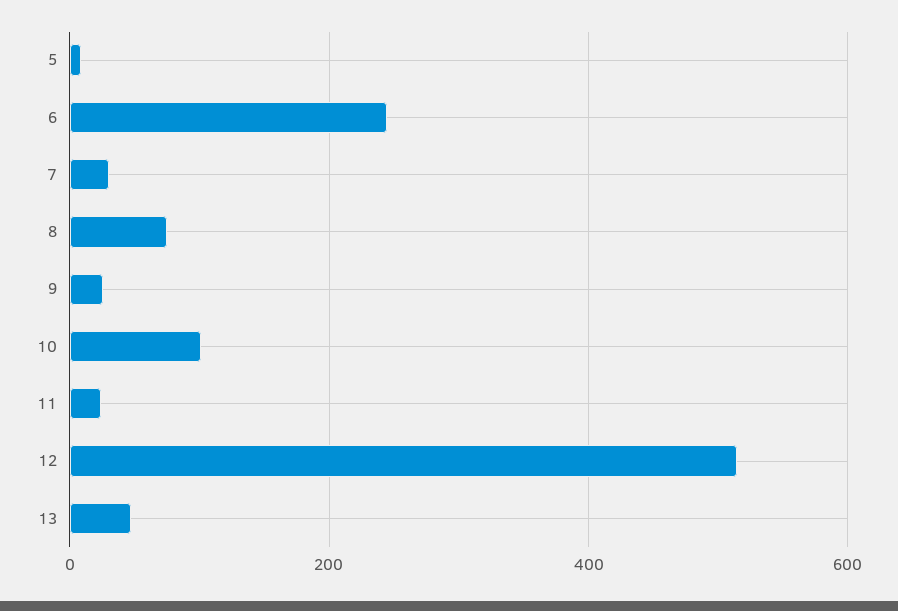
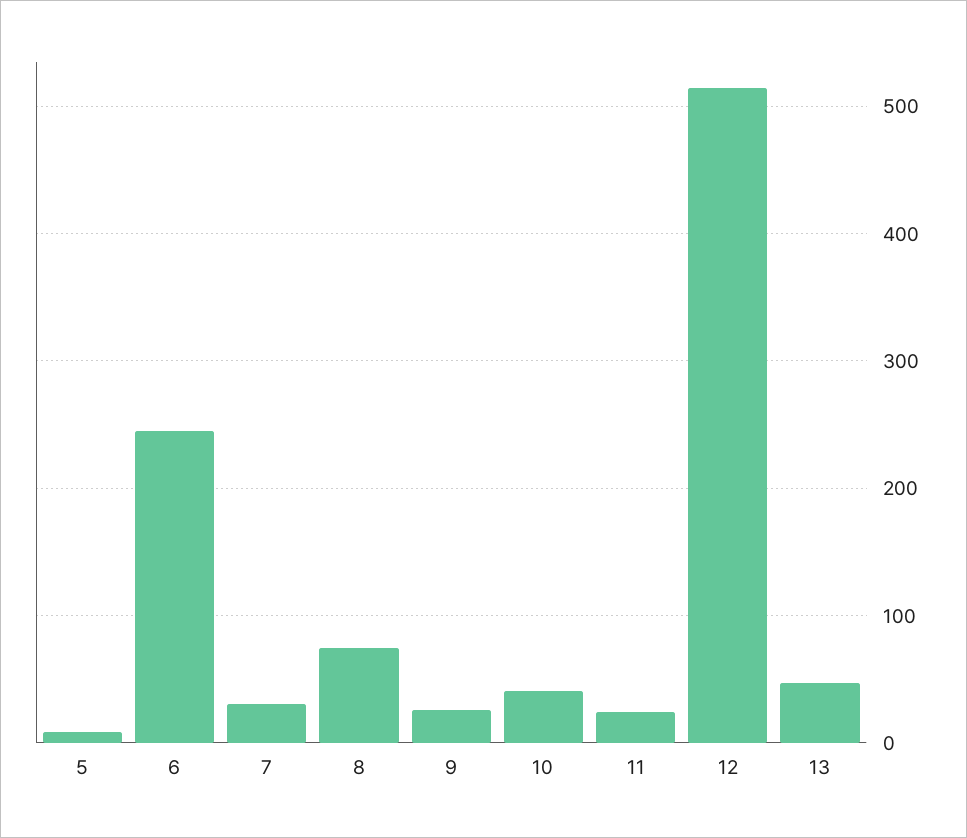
  {
    "5": 10,
    "6": 240,
    "7": 30,
    "8": 70,
    "9": 30,
-   "10": 100,
+   "10": 40,
    "11": 20,
    "12": 510,
    "13": 50
  }

